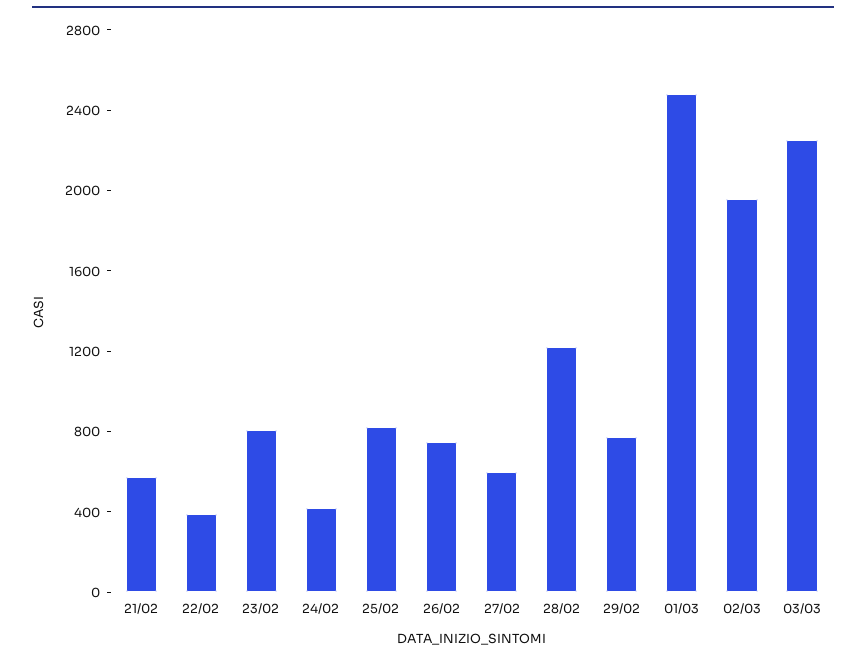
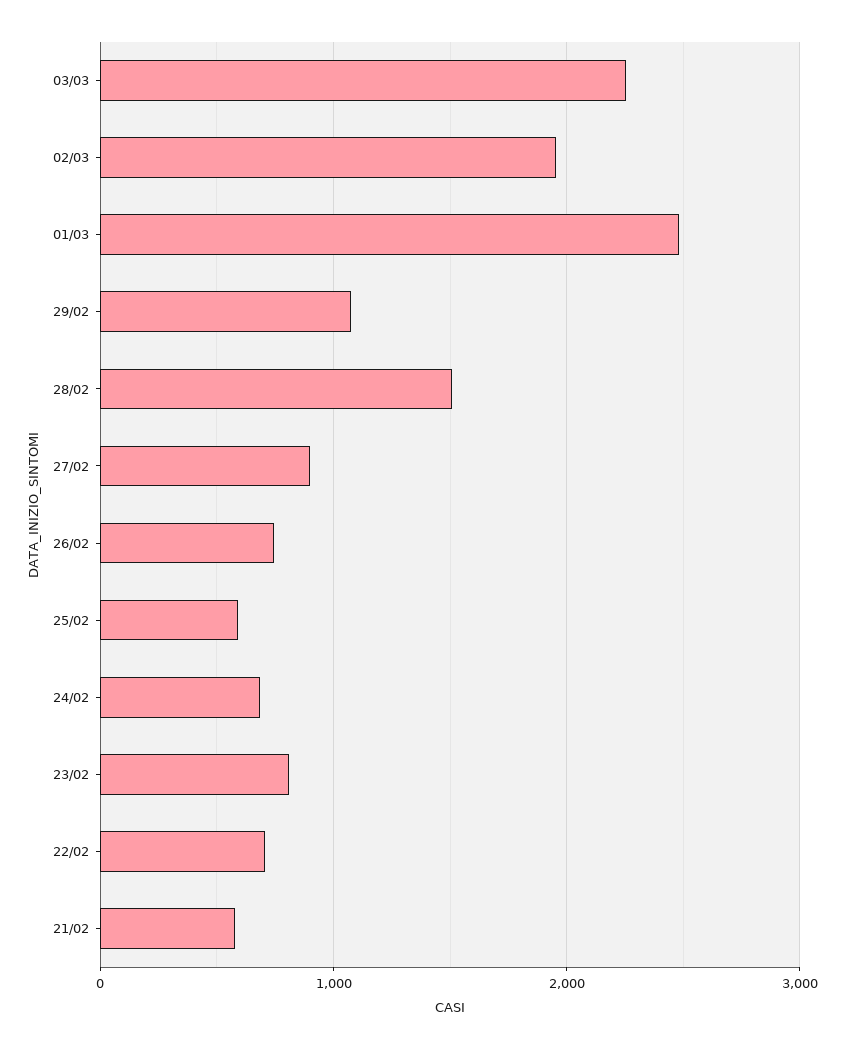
  {
    "21/02": 600,
-   "22/02": 400,
+   "22/02": 700,
    "23/02": 800,
-   "24/02": 400,
+   "24/02": 700,
-   "25/02": 800,
+   "25/02": 600,
    "26/02": 700,
-   "27/02": 600,
+   "27/02": 900,
-   "28/02": 1200,
+   "28/02": 1500,
-   "29/02": 800,
+   "29/02": 1100,
    "01/03": 2500,
    "02/03": 2000,
    "03/03": 2300
  }

